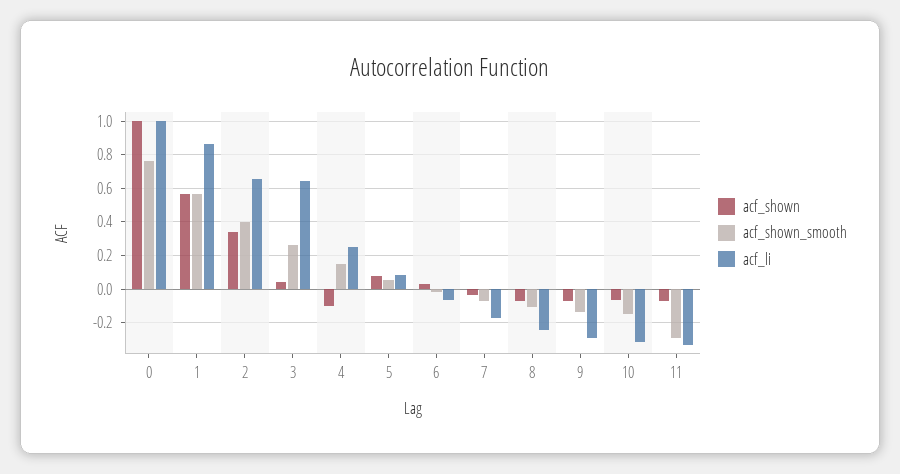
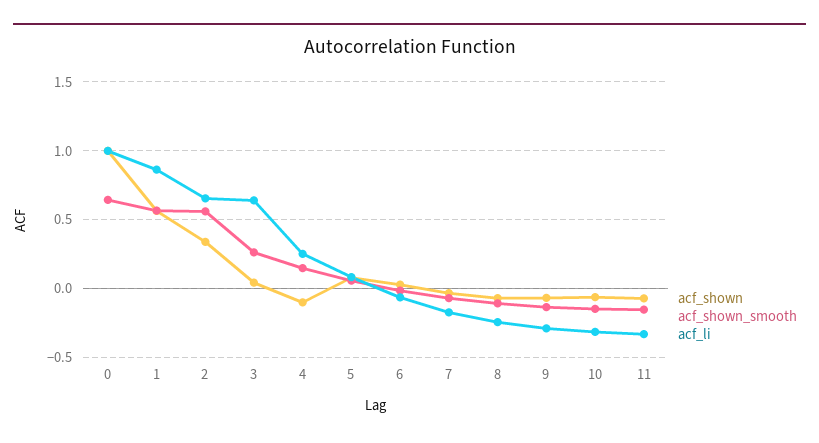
  {
    "acf_shown": {
      "0": 1,
      "1": 0.55,
      "2": 0.35,
      "3": 0.05,
      "4": -0.1,
      "5": 0.1,
      "6": 0.05,
      "7": -0.05,
      "8": -0.05,
      "9": -0.05,
      "10": -0.05,
      "11": -0.05
    },
    "acf_shown_smooth": {
-     "0": 0.75,
+     "0": 0.65,
      "1": 0.55,
-     "2": 0.4,
+     "2": 0.55,
      "3": 0.25,
      "4": 0.15,
      "5": 0.05,
      "6": 0,
      "7": -0.05,
      "8": -0.1,
      "9": -0.15,
      "10": -0.15,
-     "11": -0.3
+     "11": -0.15
    },
    "acf_li": {
      "0": 1,
      "1": 0.85,
      "2": 0.65,
      "3": 0.65,
      "4": 0.25,
      "5": 0.1,
      "6": -0.05,
      "7": -0.15,
      "8": -0.25,
      "9": -0.3,
      "10": -0.3,
      "11": -0.35
    }
  }

